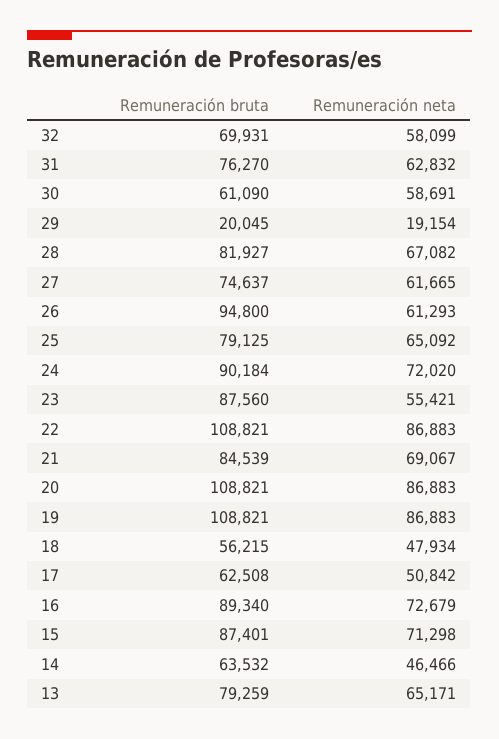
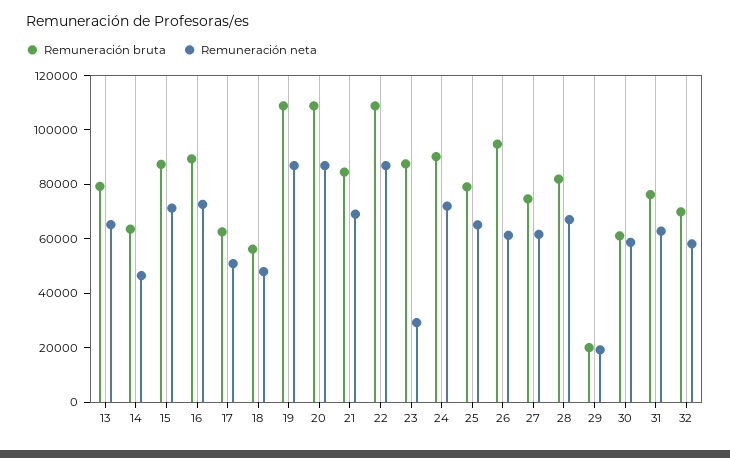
  {
    "Remuneración bruta": {
      "32": 69931,
      "31": 76270,
      "30": 61090,
      "29": 20045,
      "28": 81927,
      "27": 74637,
      "26": 94800,
      "25": 79125,
      "24": 90184,
      "23": 87560,
      "22": 108821,
      "21": 84539,
      "20": 108821,
      "19": 108821,
      "18": 56215,
      "17": 62508,
      "16": 89340,
      "15": 87401,
      "14": 63532,
      "13": 79259
    },
    "Remuneración neta": {
      "32": 58099,
      "31": 62832,
      "30": 58691,
      "29": 19154,
      "28": 67082,
      "27": 61665,
      "26": 61293,
      "25": 65092,
      "24": 72020,
-     "23": 55421,
+     "23": 30000,
      "22": 86883,
      "21": 69067,
      "20": 86883,
      "19": 86883,
      "18": 47934,
      "17": 50842,
      "16": 72679,
      "15": 71298,
      "14": 46466,
      "13": 65171
    }
  }

